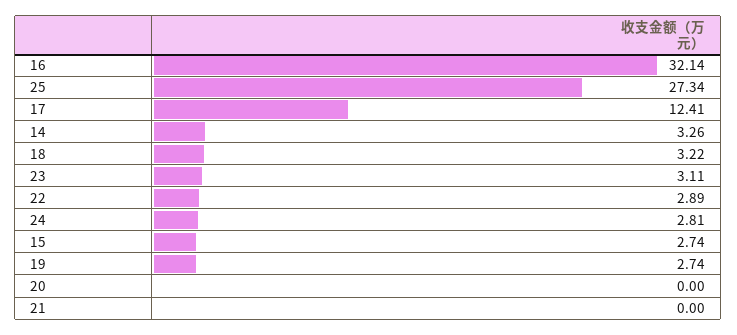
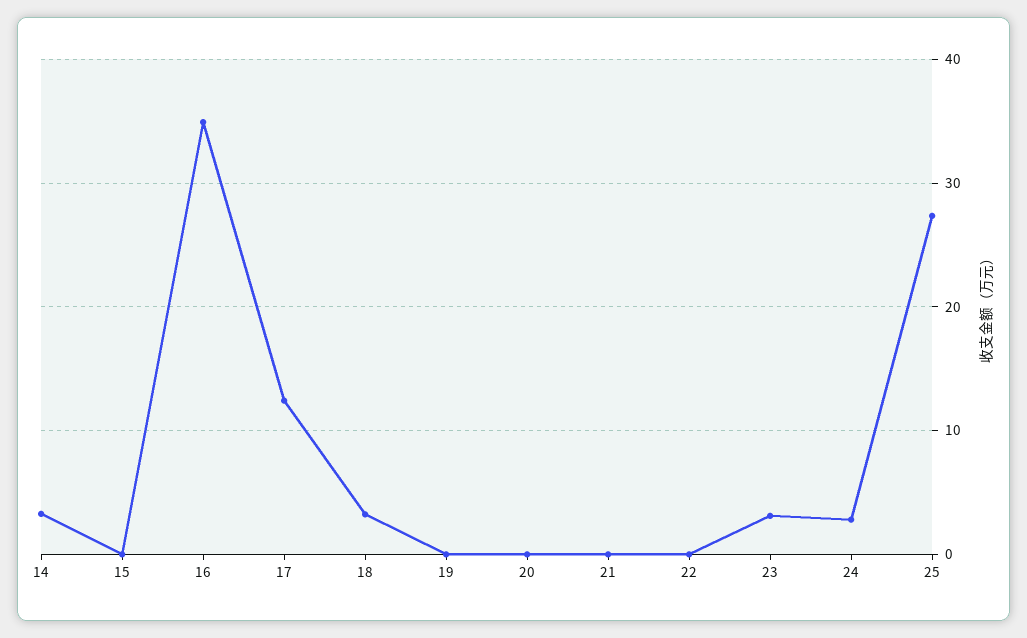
  {
-   "16": 32.14,
+   "16": 35,
    "25": 27.34,
    "17": 12.41,
    "14": 3.26,
    "18": 3.22,
    "23": 3.11,
-   "22": 2.89,
+   "22": 0,
    "24": 2.81,
-   "15": 2.74,
+   "15": 0,
-   "19": 2.74,
+   "19": 0,
    "20": 0,
    "21": 0
  }

